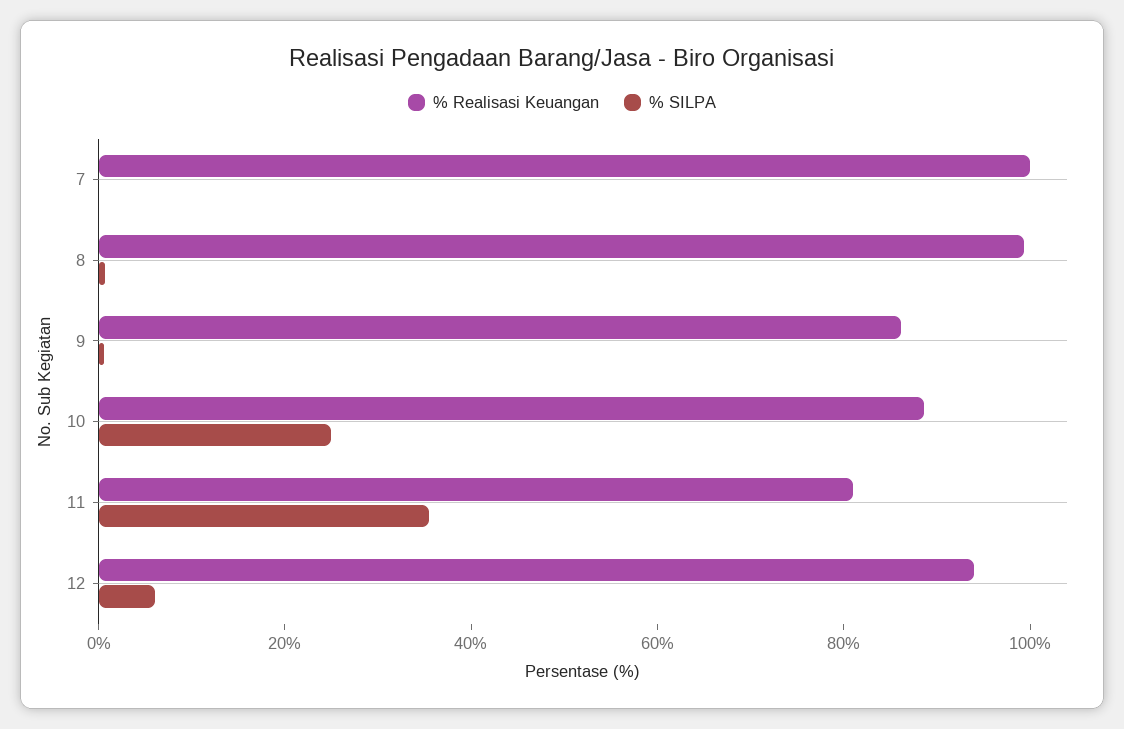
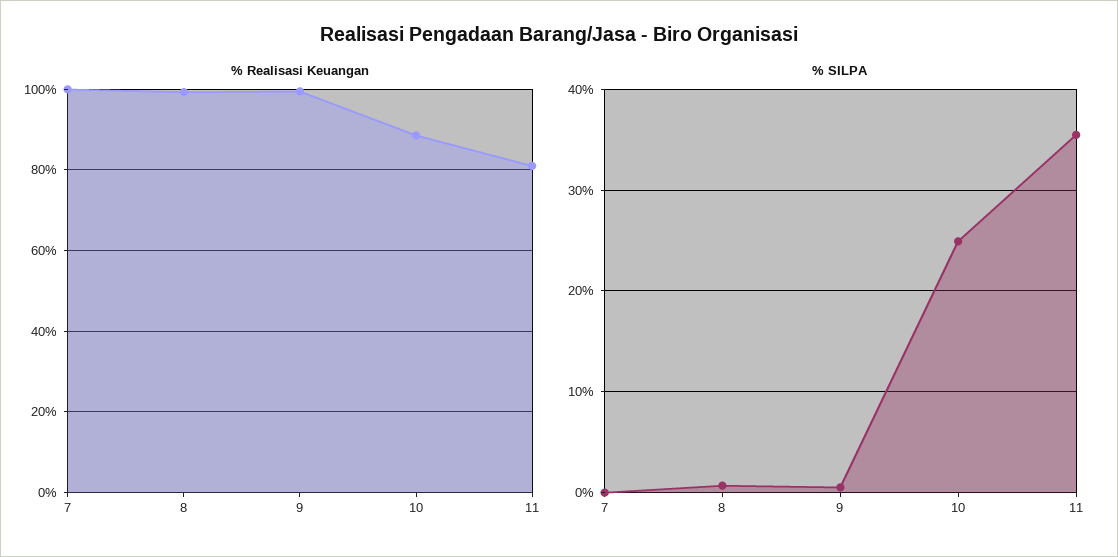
  {
    "% Realisasi Keuangan": {
      "7": 100,
      "8": 100,
-     "9": 85,
+     "9": 100,
      "10": 88,
-     "11": 82,
+     "11": 82
-     "12": 95
    },
    "% SILPA": {
      "7": 0,
      "8": 1,
      "9": 1,
      "10": 25,
-     "11": 35,
+     "11": 35
-     "12": 5
    }
  }

